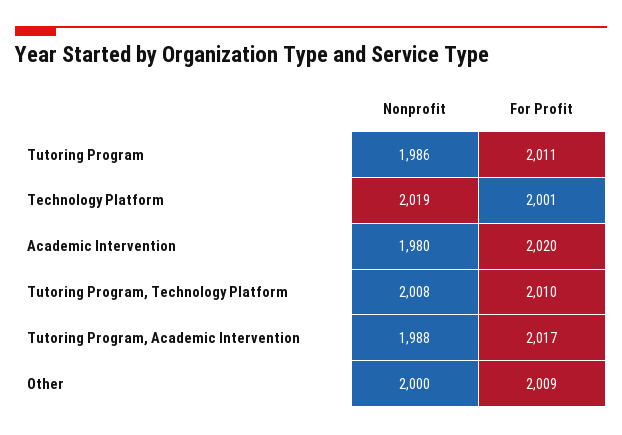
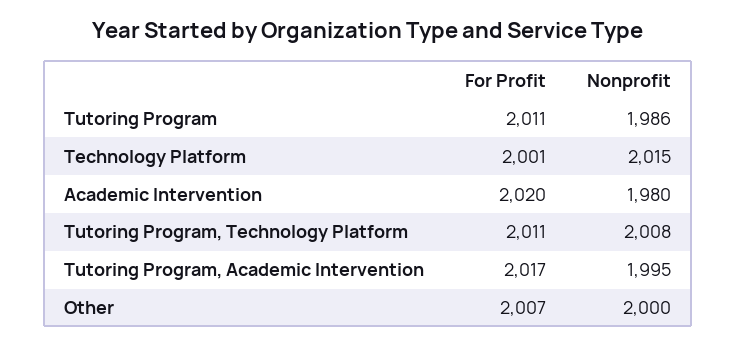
  {
    "Nonprofit": {
      "Tutoring Program": 1986,
-     "Technology Platform": 2019,
+     "Technology Platform": 2015,
      "Academic Intervention": 1980,
      "Tutoring Program, Technology Platform": 2008,
-     "Tutoring Program, Academic Intervention": 1988,
+     "Tutoring Program, Academic Intervention": 1995,
      "Other": 2000
    },
    "For Profit": {
      "Tutoring Program": 2011,
      "Technology Platform": 2001,
      "Academic Intervention": 2020,
-     "Tutoring Program, Technology Platform": 2010,
+     "Tutoring Program, Technology Platform": 2011,
      "Tutoring Program, Academic Intervention": 2017,
-     "Other": 2009
+     "Other": 2007
    }
  }

